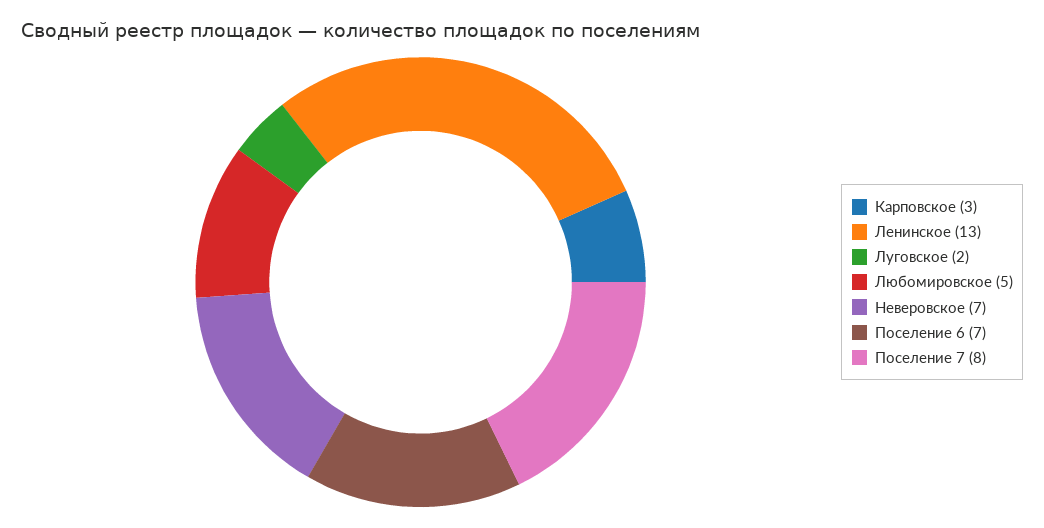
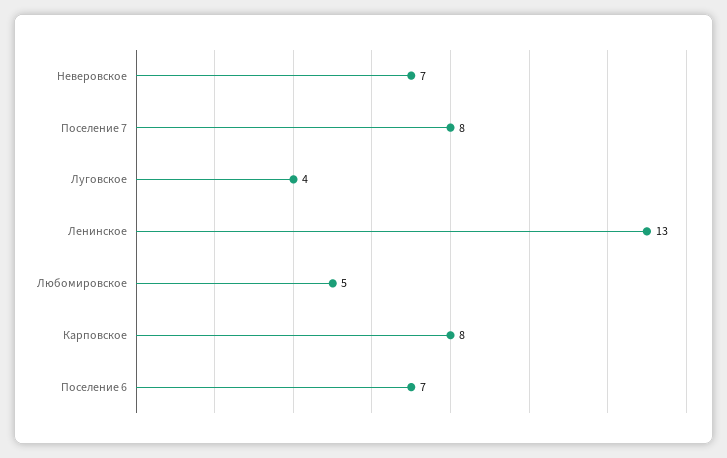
  {
-   "Карповское": 3,
+   "Карповское": 8,
    "Ленинское": 13,
-   "Луговское": 2,
+   "Луговское": 4,
    "Любомировское": 5,
    "Неверовское": 7,
    "Поселение 6": 7,
    "Поселение 7": 8
  }

